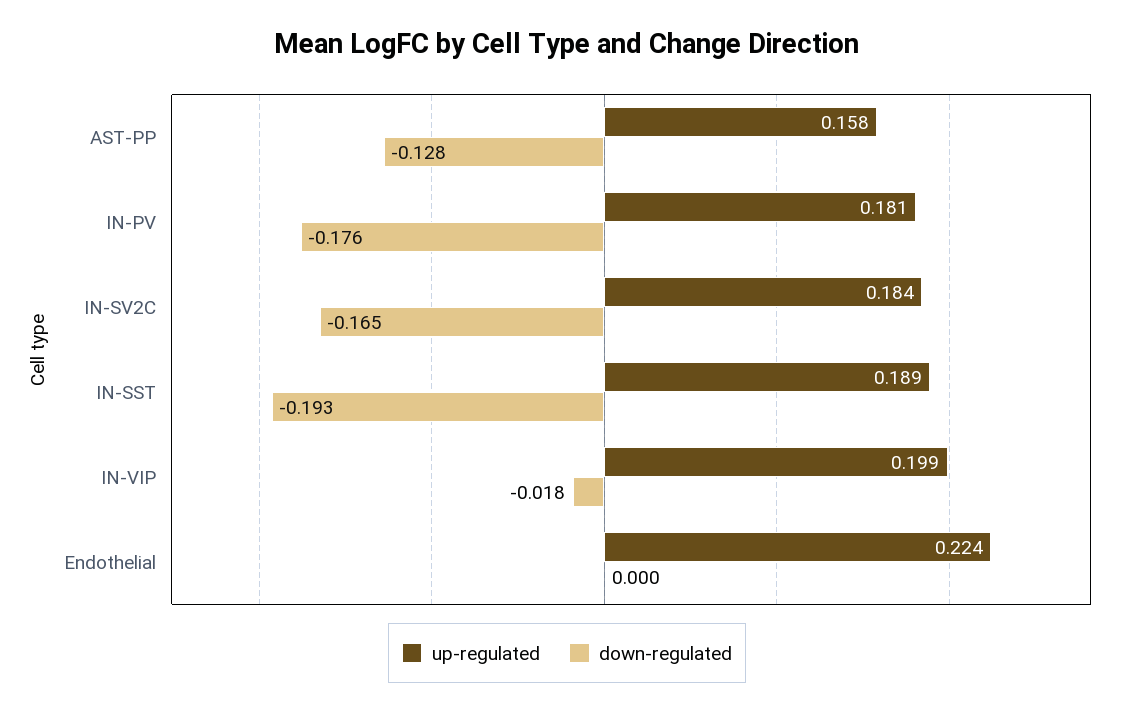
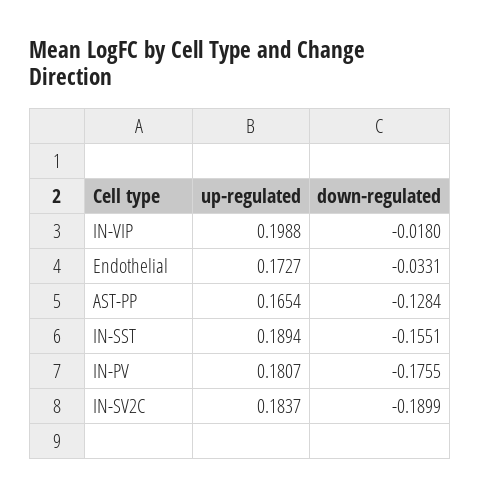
  {
    "up-regulated": {
-     "AST-PP": 0.158,
+     "AST-PP": 0.1654,
      "IN-PV": 0.1807,
      "IN-SV2C": 0.1837,
      "IN-SST": 0.1894,
      "IN-VIP": 0.1988,
-     "Endothelial": 0.224
+     "Endothelial": 0.1727
    },
    "down-regulated": {
      "AST-PP": -0.1284,
      "IN-PV": -0.1755,
-     "IN-SV2C": -0.165,
+     "IN-SV2C": -0.1899,
-     "IN-SST": -0.193,
+     "IN-SST": -0.1551,
      "IN-VIP": -0.018,
-     "Endothelial": 0
+     "Endothelial": -0.0331
    }
  }

